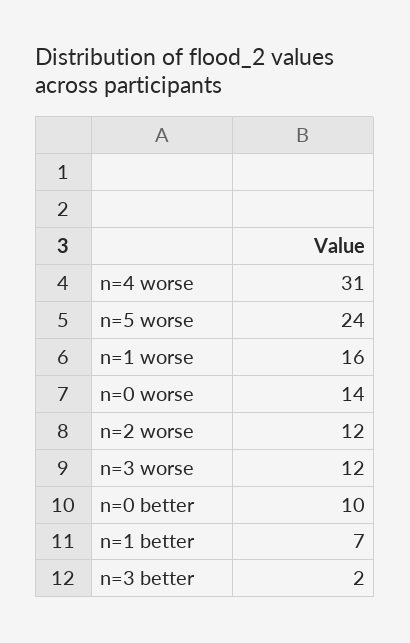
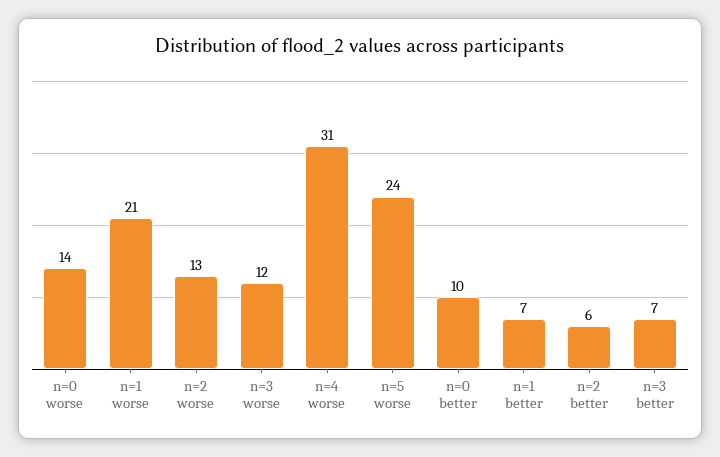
  {
    "n=4 worse": 31,
    "n=5 worse": 24,
-   "n=1 worse": 16,
+   "n=1 worse": 21,
    "n=0 worse": 14,
-   "n=2 worse": 12,
+   "n=2 worse": 13,
    "n=3 worse": 12,
    "n=0 better": 10,
    "n=1 better": 7,
-   "n=3 better": 2
+   "n=3 better": 7,
+   "n=2 better": 6
  }

